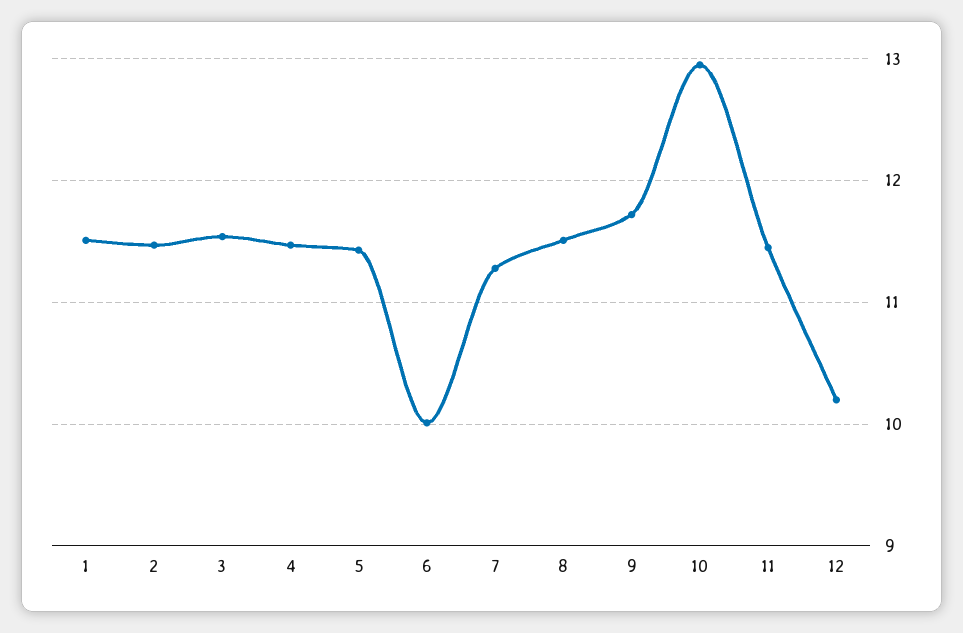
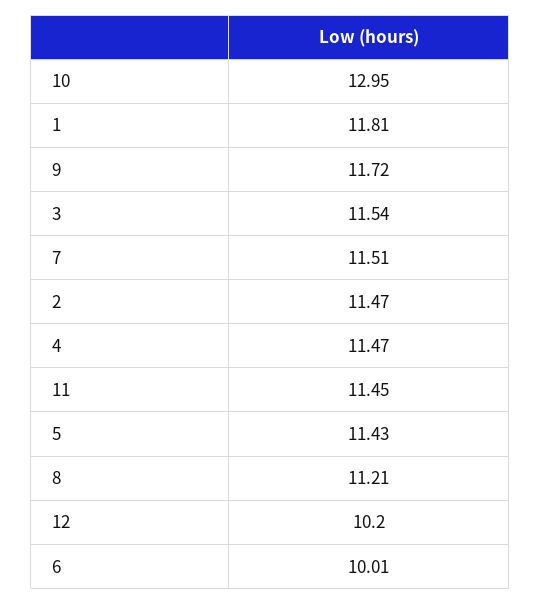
  {
-   "1": 11.5,
+   "1": 11.81,
    "2": 11.47,
    "3": 11.54,
    "4": 11.47,
    "5": 11.43,
    "6": 10.01,
-   "7": 11.3,
+   "7": 11.51,
-   "8": 11.5,
+   "8": 11.21,
    "9": 11.72,
    "10": 12.95,
    "11": 11.45,
    "12": 10.2
  }

